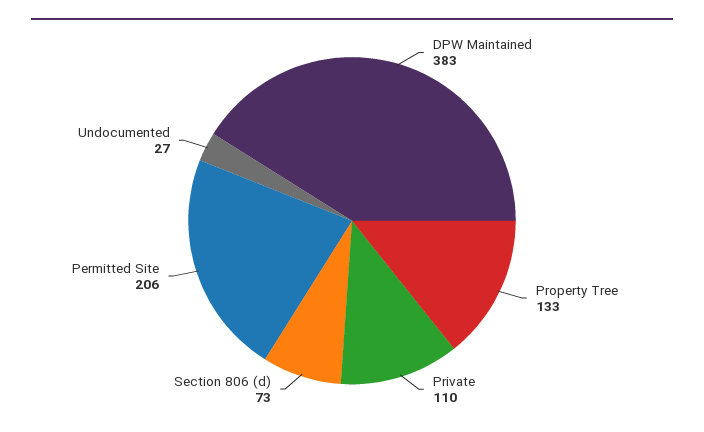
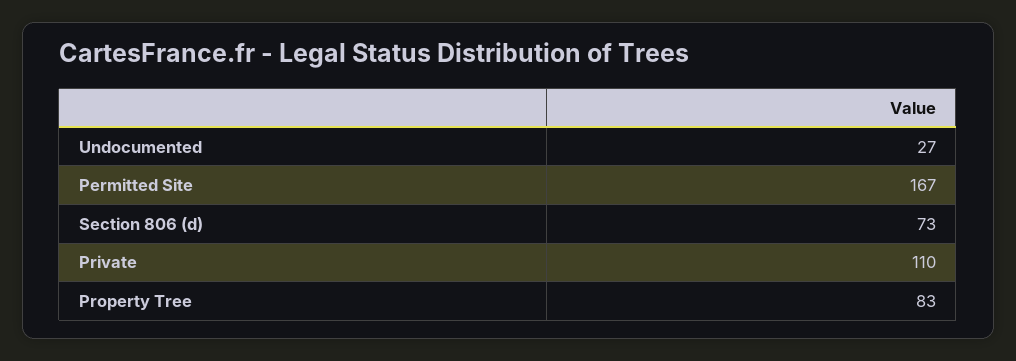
  {
-   "DPW Maintained": 383,
-   "Property Tree": 133,
+   "Property Tree": 83,
    "Private": 110,
    "Section 806 (d)": 73,
-   "Permitted Site": 206,
+   "Permitted Site": 167,
    "Undocumented": 27
  }

